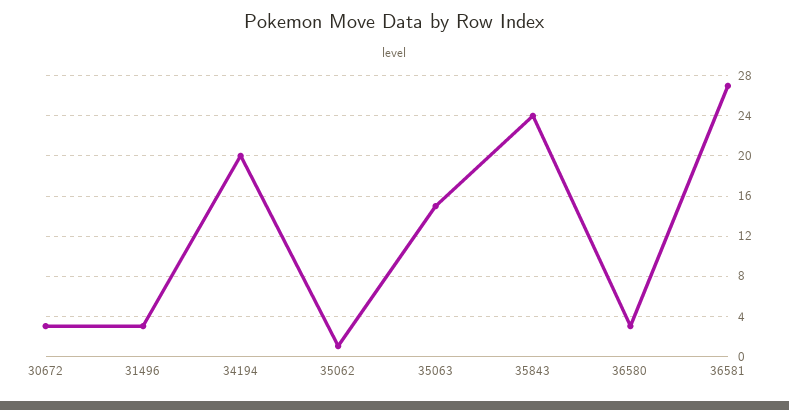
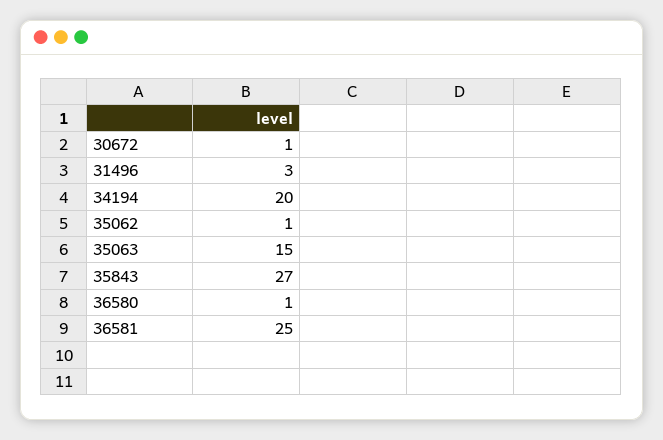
  {
-   "30672": 3,
+   "30672": 1,
    "31496": 3,
    "34194": 20,
    "35062": 1,
    "35063": 15,
-   "35843": 24,
+   "35843": 27,
-   "36580": 3,
+   "36580": 1,
-   "36581": 27
+   "36581": 25
  }

